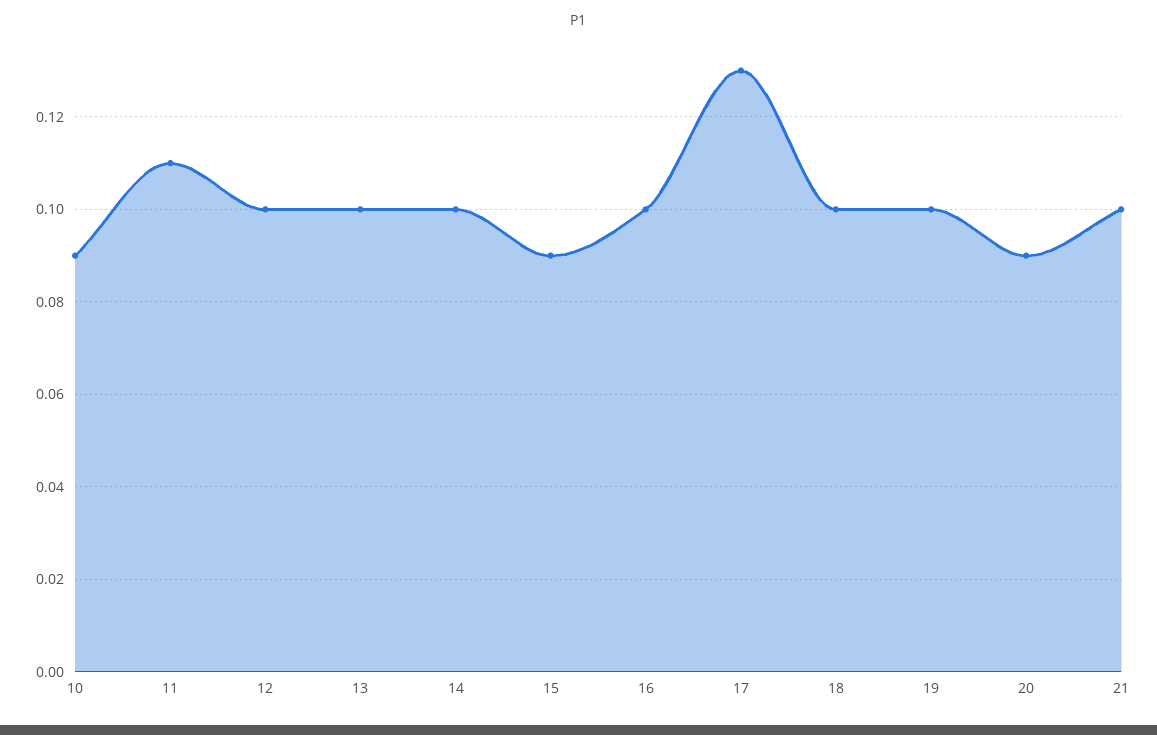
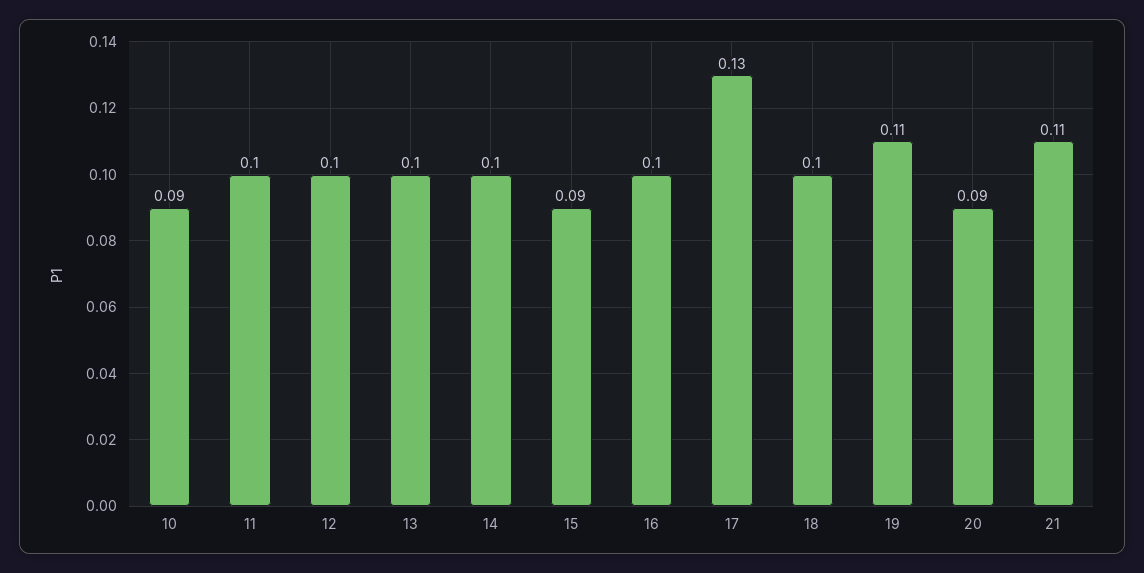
  {
    "10": 0.09,
-   "11": 0.11,
+   "11": 0.1,
    "12": 0.1,
    "13": 0.1,
    "14": 0.1,
    "15": 0.09,
    "16": 0.1,
    "17": 0.13,
    "18": 0.1,
-   "19": 0.1,
+   "19": 0.11,
    "20": 0.09,
-   "21": 0.1
+   "21": 0.11
  }

